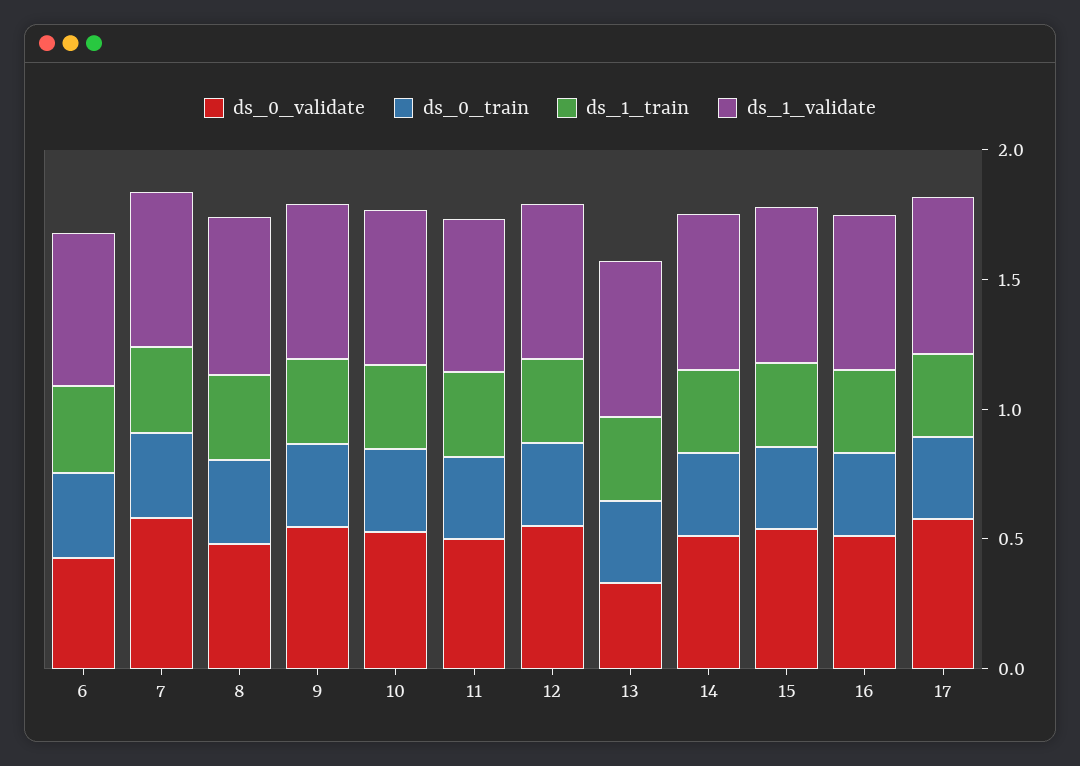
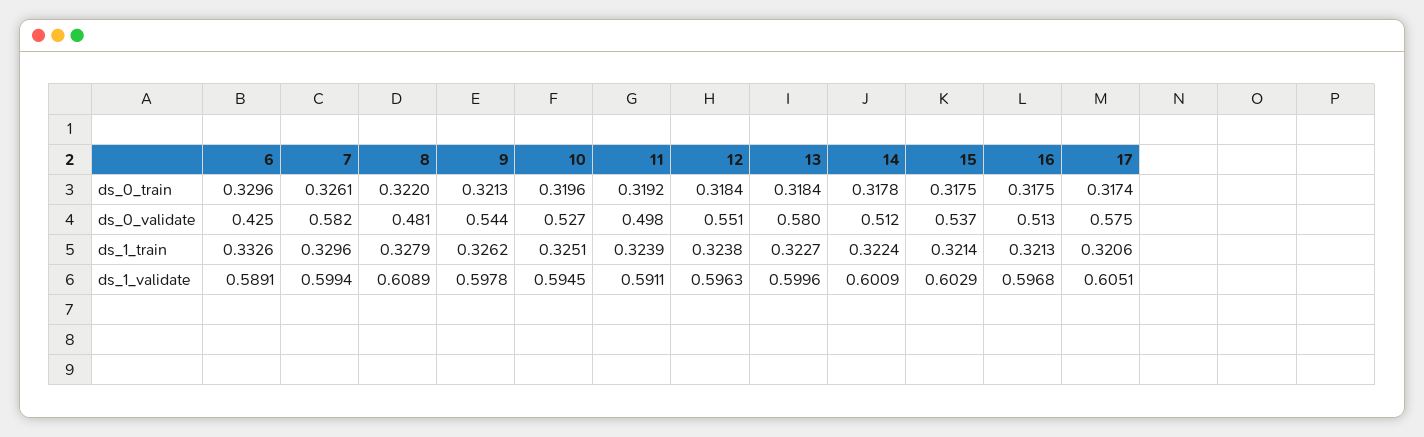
  {
    "ds_0_validate": {
      "6": 0.425,
      "7": 0.582,
      "8": 0.481,
      "9": 0.544,
      "10": 0.527,
      "11": 0.498,
      "12": 0.551,
-     "13": 0.3,
+     "13": 0.58,
      "14": 0.512,
      "15": 0.537,
      "16": 0.513,
      "17": 0.575
    },
    "ds_0_train": {
      "6": 0.3296,
      "7": 0.3261,
      "8": 0.322,
      "9": 0.3213,
      "10": 0.3196,
      "11": 0.3192,
      "12": 0.3184,
      "13": 0.3184,
      "14": 0.3178,
      "15": 0.3175,
      "16": 0.3175,
      "17": 0.3174
    },
    "ds_1_train": {
      "6": 0.3326,
      "7": 0.3296,
      "8": 0.3279,
      "9": 0.3262,
      "10": 0.3251,
      "11": 0.3239,
      "12": 0.3238,
      "13": 0.3227,
      "14": 0.3224,
      "15": 0.3214,
      "16": 0.3213,
      "17": 0.3206
    },
    "ds_1_validate": {
      "6": 0.5891,
      "7": 0.5994,
      "8": 0.6089,
      "9": 0.5978,
      "10": 0.5945,
      "11": 0.5911,
      "12": 0.5963,
      "13": 0.5996,
      "14": 0.6009,
      "15": 0.6029,
      "16": 0.5968,
      "17": 0.6051
    }
  }

